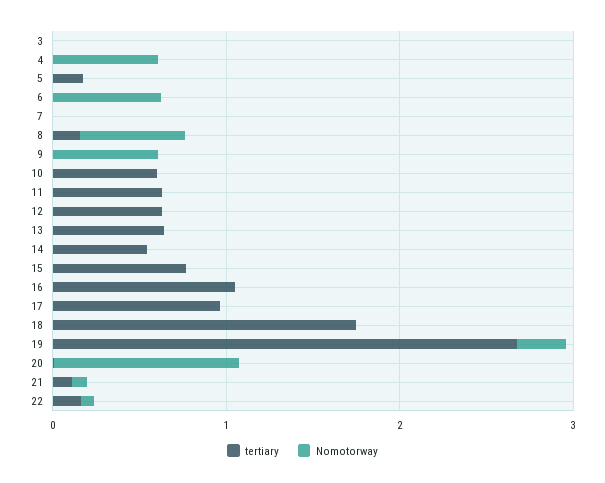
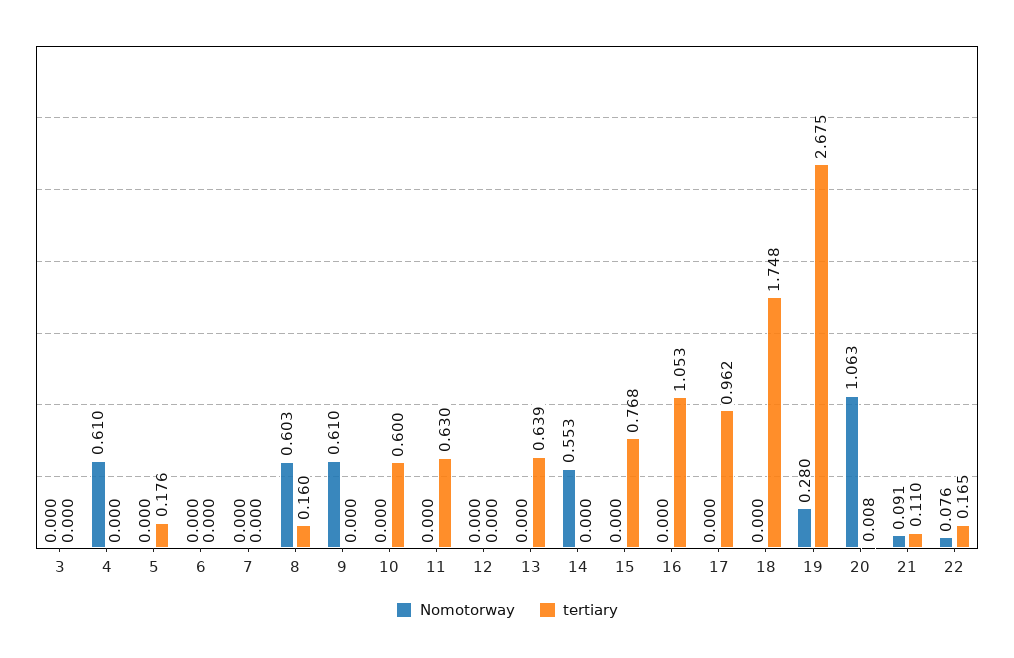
  {
    "tertiary": {
      "3": 0,
      "4": 0,
      "5": 0.176,
      "6": 0,
      "7": 0,
      "8": 0.16,
      "9": 0,
      "10": 0.6,
      "11": 0.63,
-     "12": 0.6,
+     "12": 0,
      "13": 0.639,
-     "14": 0.6,
+     "14": 0,
      "15": 0.768,
      "16": 1.053,
      "17": 0.962,
      "18": 1.748,
      "19": 2.675,
      "20": 0.008,
      "21": 0.11,
      "22": 0.165
    },
    "Nomotorway": {
      "3": 0,
      "4": 0.61,
      "5": 0,
-     "6": 0.6,
+     "6": 0,
      "7": 0,
      "8": 0.603,
      "9": 0.61,
      "10": 0,
      "11": 0,
      "12": 0,
      "13": 0,
-     "14": 0,
+     "14": 0.553,
      "15": 0,
      "16": 0,
      "17": 0,
      "18": 0,
      "19": 0.28,
      "20": 1.063,
      "21": 0.091,
      "22": 0.076
    }
  }

